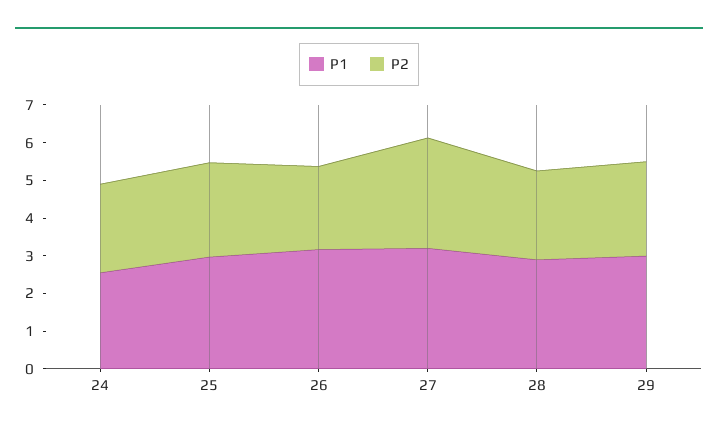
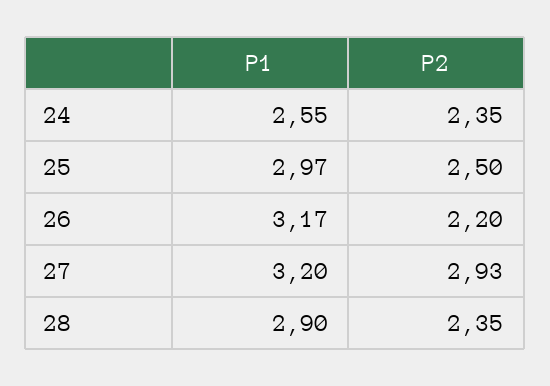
  {
    "P1": {
      "24": 2.55,
      "25": 2.97,
      "26": 3.17,
      "27": 3.2,
-     "28": 2.9,
+     "28": 2.9
-     "29": 3
    },
    "P2": {
      "24": 2.35,
      "25": 2.5,
      "26": 2.2,
      "27": 2.93,
-     "28": 2.35,
+     "28": 2.35
-     "29": 2.5
    }
  }

